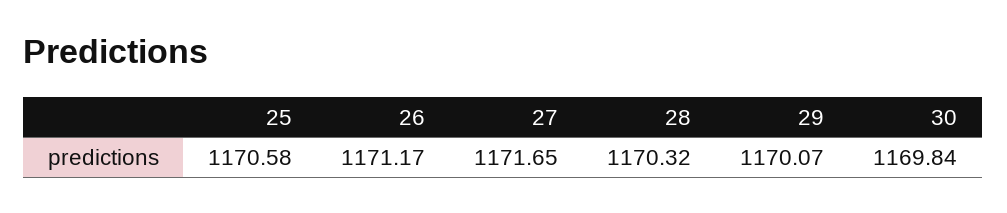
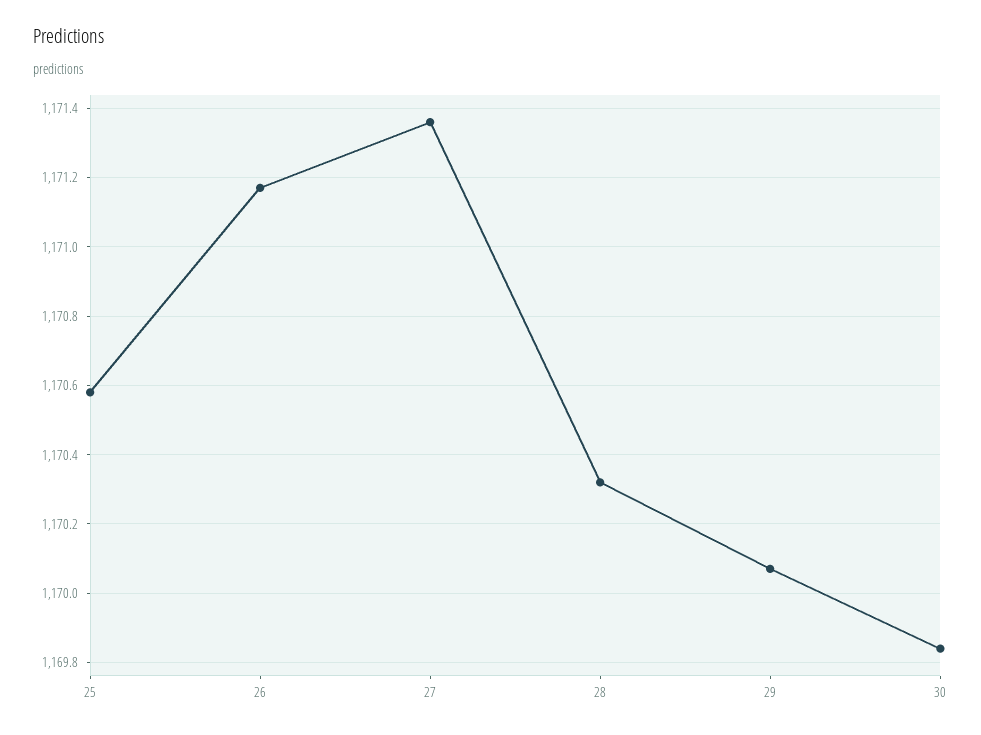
  {
    "25": 1170.58,
    "26": 1171.17,
-   "27": 1171.65,
+   "27": 1171.35,
    "28": 1170.32,
    "29": 1170.07,
    "30": 1169.84
  }

